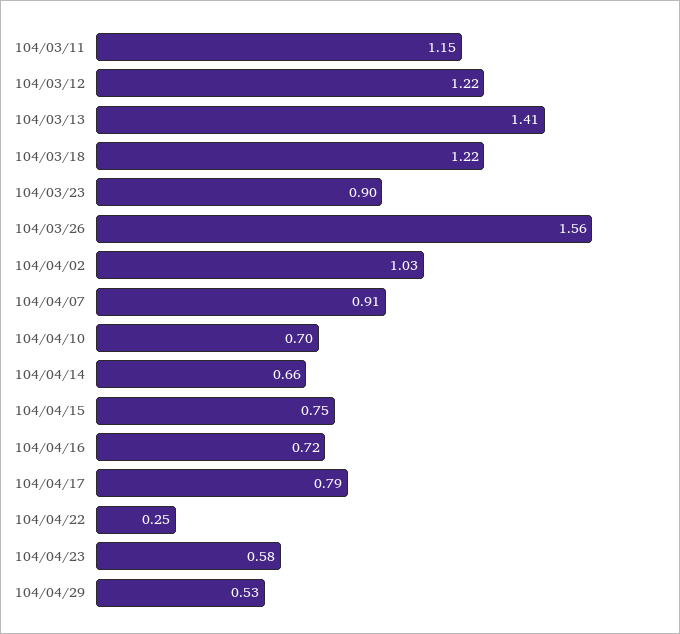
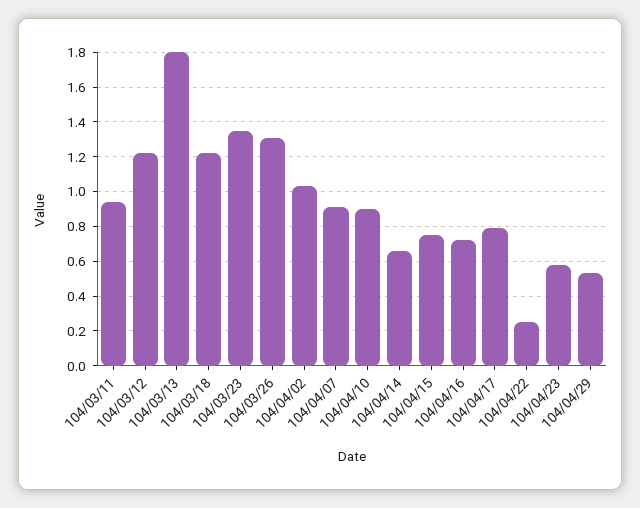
  {
-   "104/03/11": 1.15,
+   "104/03/11": 0.95,
    "104/03/12": 1.22,
-   "104/03/13": 1.41,
+   "104/03/13": 1.8,
    "104/03/18": 1.22,
-   "104/03/23": 0.9,
+   "104/03/23": 1.35,
-   "104/03/26": 1.56,
+   "104/03/26": 1.3,
    "104/04/02": 1.03,
    "104/04/07": 0.91,
-   "104/04/10": 0.7,
+   "104/04/10": 0.9,
    "104/04/14": 0.66,
    "104/04/15": 0.75,
    "104/04/16": 0.72,
    "104/04/17": 0.79,
    "104/04/22": 0.25,
    "104/04/23": 0.58,
    "104/04/29": 0.53
  }

